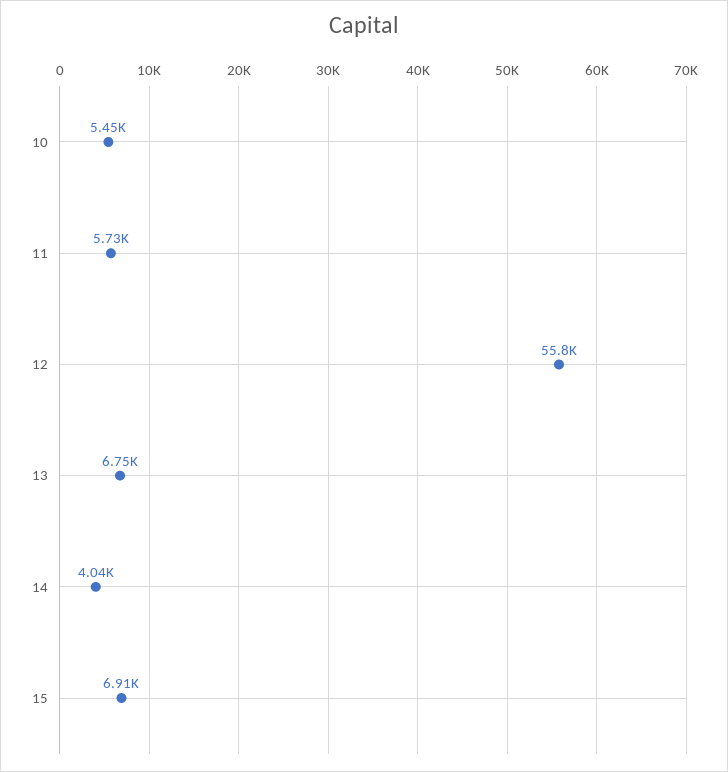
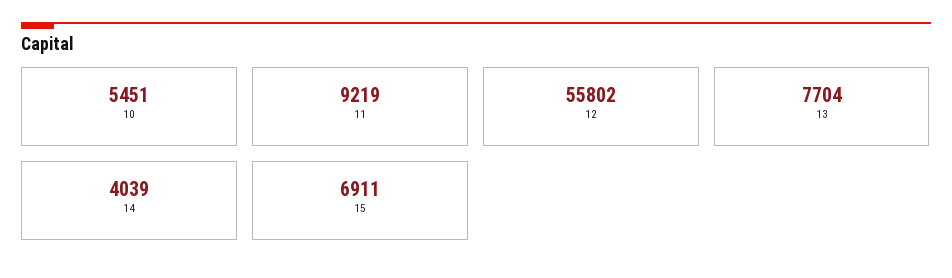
  {
    "10": 5451,
-   "11": 5730,
+   "11": 9219,
    "12": 55802,
-   "13": 6750,
+   "13": 7704,
    "14": 4039,
    "15": 6911
  }

